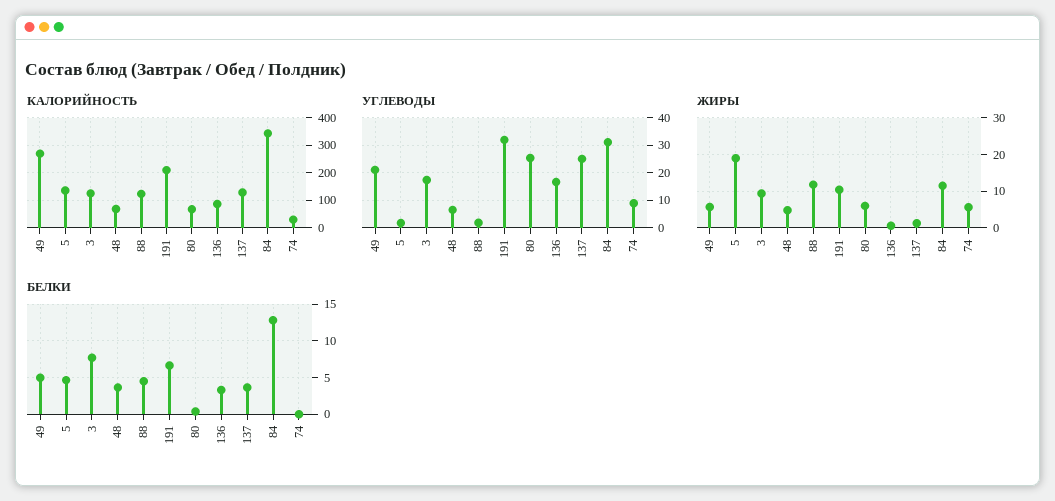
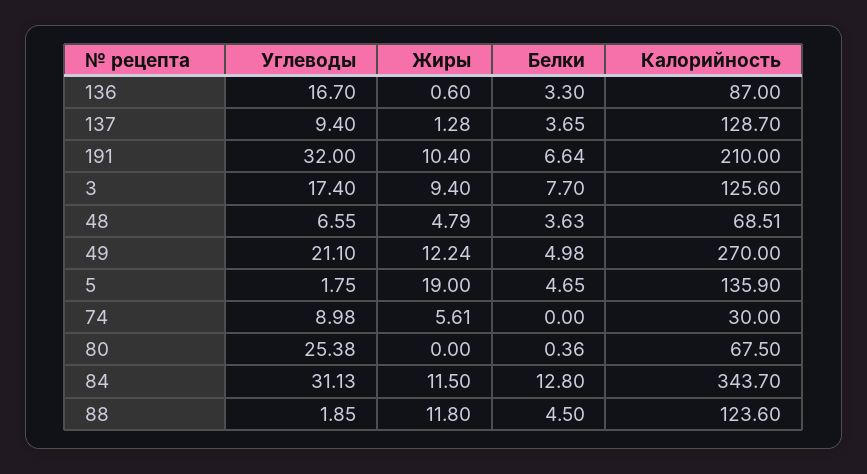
  {
    "КАЛОРИЙНОСТЬ": {
      "49": 270,
      "5": 135.9,
      "3": 125.6,
      "48": 68.51,
      "88": 123.6,
      "191": 210,
      "80": 67.5,
      "136": 87,
      "137": 128.7,
      "84": 343.7,
      "74": 30
    },
    "УГЛЕВОДЫ": {
      "49": 21.1,
      "5": 1.75,
      "3": 17.4,
      "48": 6.55,
      "88": 1.85,
      "191": 32,
      "80": 25.38,
      "136": 16.7,
-     "137": 25,
+     "137": 9.4,
      "84": 31.13,
      "74": 8.98
    },
    "ЖИРЫ": {
-     "49": 6,
+     "49": 12.24,
      "5": 19,
      "3": 9.4,
      "48": 4.79,
      "88": 11.8,
      "191": 10.4,
-     "80": 6,
+     "80": 0,
      "136": 0.6,
      "137": 1.28,
      "84": 11.5,
      "74": 5.61
    },
    "БЕЛКИ": {
      "49": 4.98,
      "5": 4.65,
      "3": 7.7,
      "48": 3.63,
      "88": 4.5,
      "191": 6.64,
      "80": 0.36,
      "136": 3.3,
      "137": 3.65,
      "84": 12.8,
      "74": 0
    }
  }

